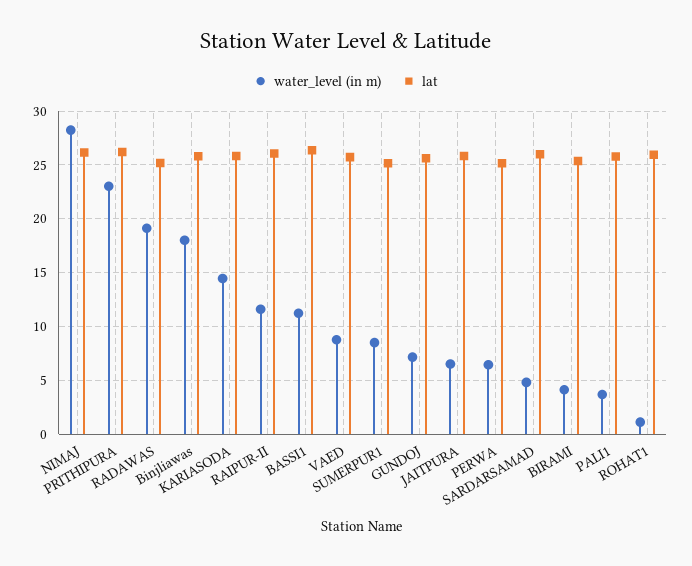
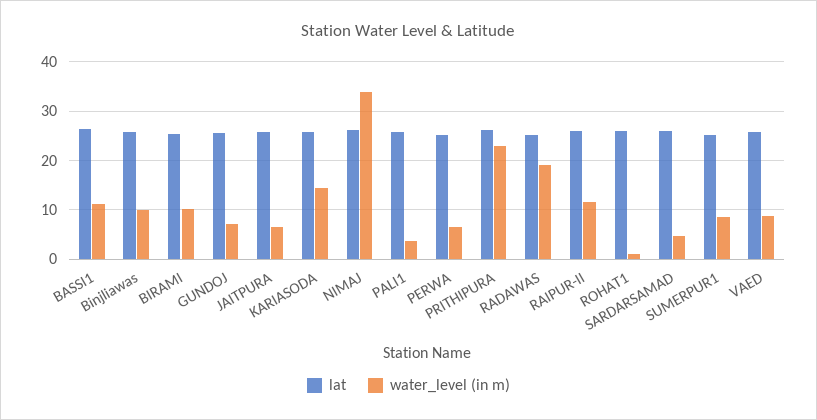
  {
    "water_level (in m)": {
-     "NIMAJ": 28,
+     "NIMAJ": 34,
      "PRITHIPURA": 23,
      "RADAWAS": 19,
-     "Binjliawas": 18,
+     "Binjliawas": 10,
      "KARIASODA": 14,
      "RAIPUR-II": 12,
      "BASSI1": 11,
      "VAED": 9,
      "SUMERPUR1": 9,
      "GUNDOJ": 7,
      "JAITPURA": 7,
      "PERWA": 6,
      "SARDARSAMAD": 5,
-     "BIRAMI": 4,
+     "BIRAMI": 10,
      "PALI1": 4,
      "ROHAT1": 1
    },
    "lat": {
      "NIMAJ": 26,
      "PRITHIPURA": 26,
      "RADAWAS": 25,
      "Binjliawas": 26,
      "KARIASODA": 26,
      "RAIPUR-II": 26,
      "BASSI1": 26,
      "VAED": 26,
      "SUMERPUR1": 25,
      "GUNDOJ": 26,
      "JAITPURA": 26,
      "PERWA": 25,
      "SARDARSAMAD": 26,
      "BIRAMI": 25,
      "PALI1": 26,
      "ROHAT1": 26
    }
  }

